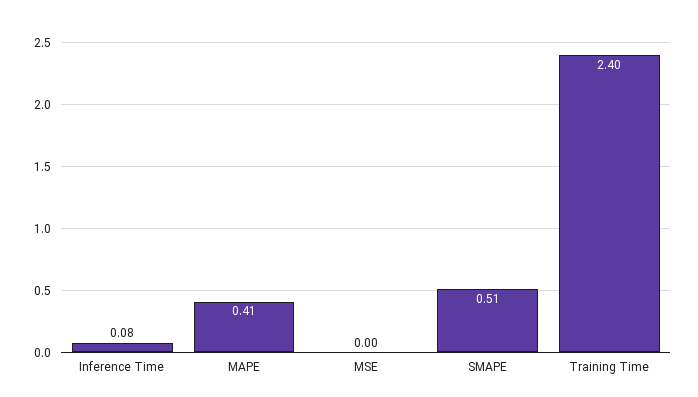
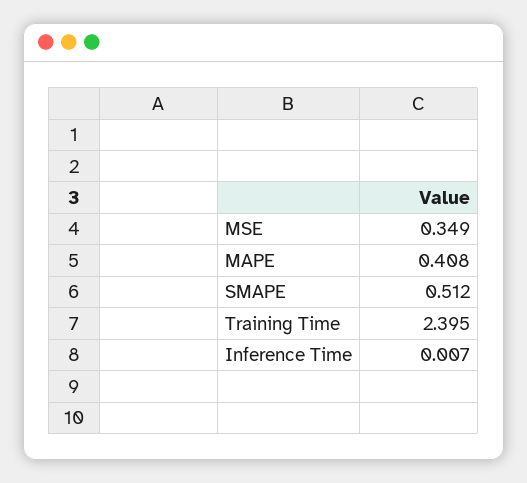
  {
-   "Inference Time": 0.08,
+   "Inference Time": 0.007,
    "MAPE": 0.408,
-   "MSE": 0,
+   "MSE": 0.349,
    "SMAPE": 0.512,
    "Training Time": 2.395
  }

